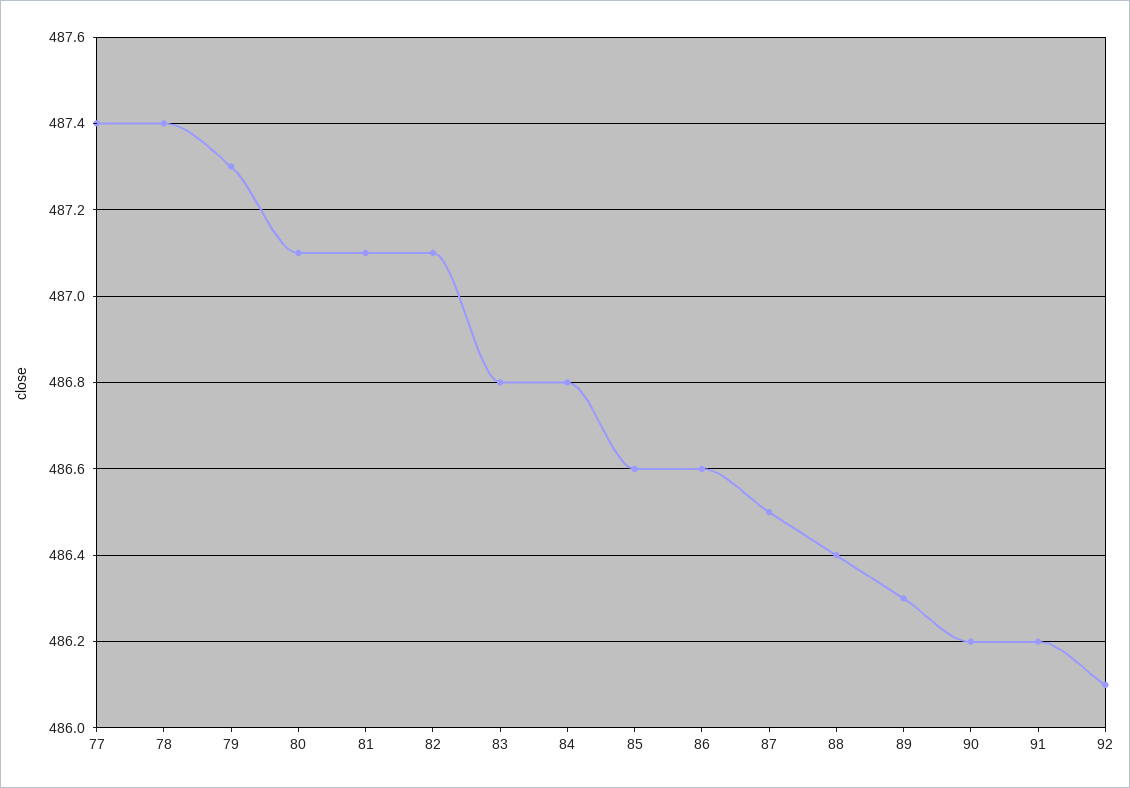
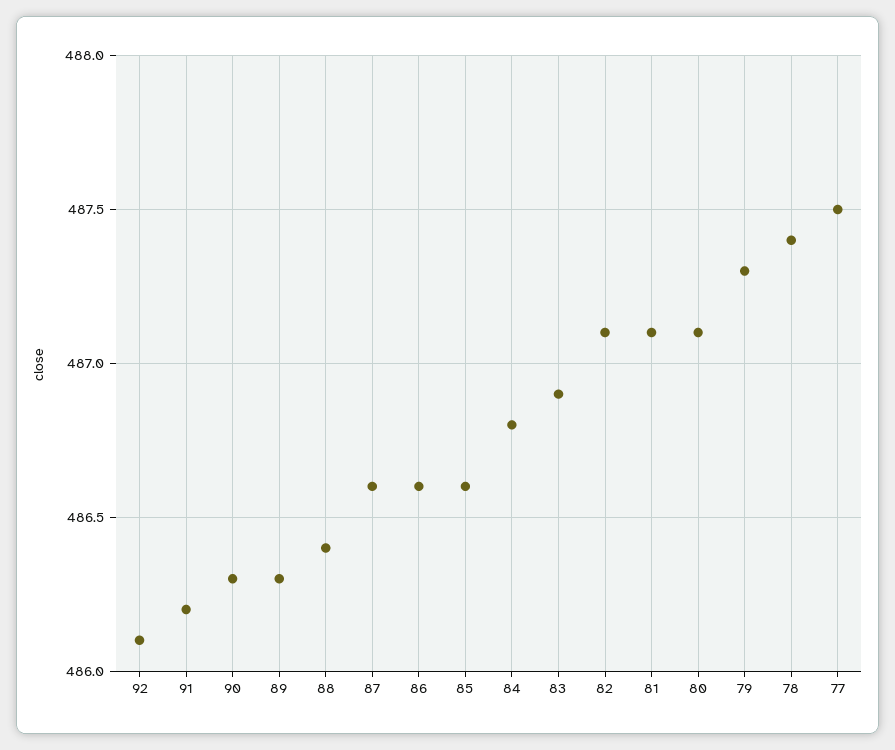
  {
-   "77": 487.4,
+   "77": 487.5,
    "78": 487.4,
    "79": 487.3,
    "80": 487.1,
    "81": 487.1,
    "82": 487.1,
-   "83": 486.8,
+   "83": 486.9,
    "84": 486.8,
    "85": 486.6,
    "86": 486.6,
-   "87": 486.5,
+   "87": 486.6,
    "88": 486.4,
    "89": 486.3,
-   "90": 486.2,
+   "90": 486.3,
    "91": 486.2,
    "92": 486.1
  }

